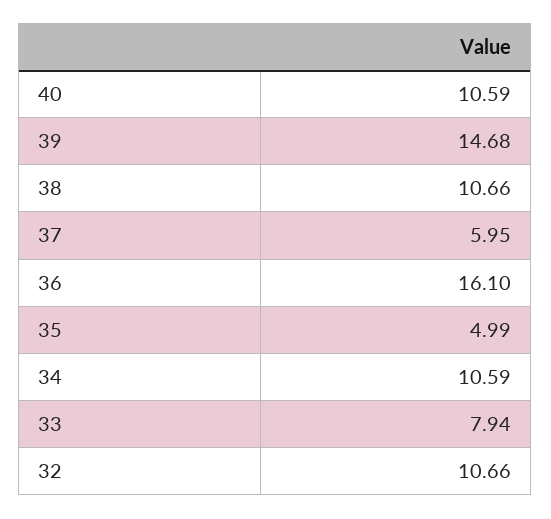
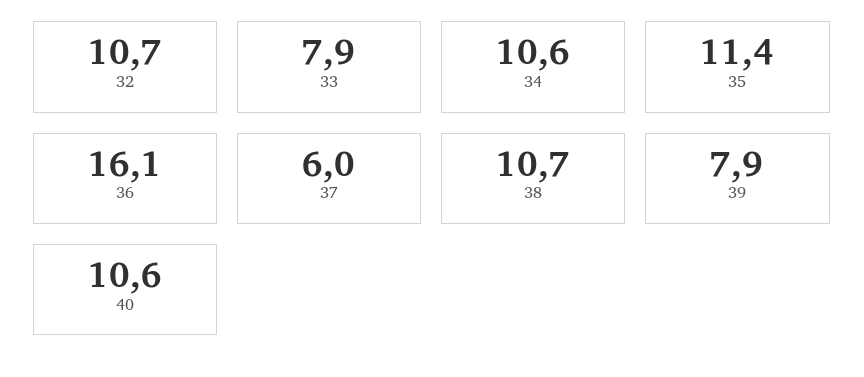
  {
    "40": 10.59,
-   "39": 14.68,
+   "39": 7.9,
    "38": 10.66,
    "37": 5.95,
    "36": 16.1,
-   "35": 4.99,
+   "35": 11.4,
    "34": 10.59,
    "33": 7.94,
    "32": 10.66
  }

